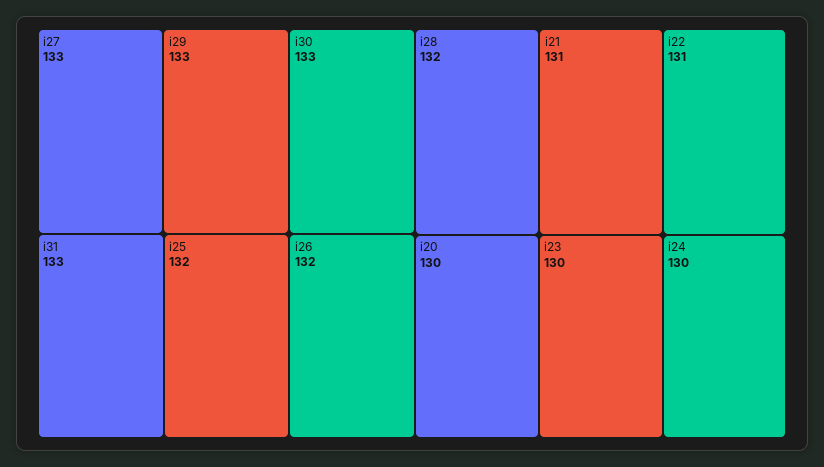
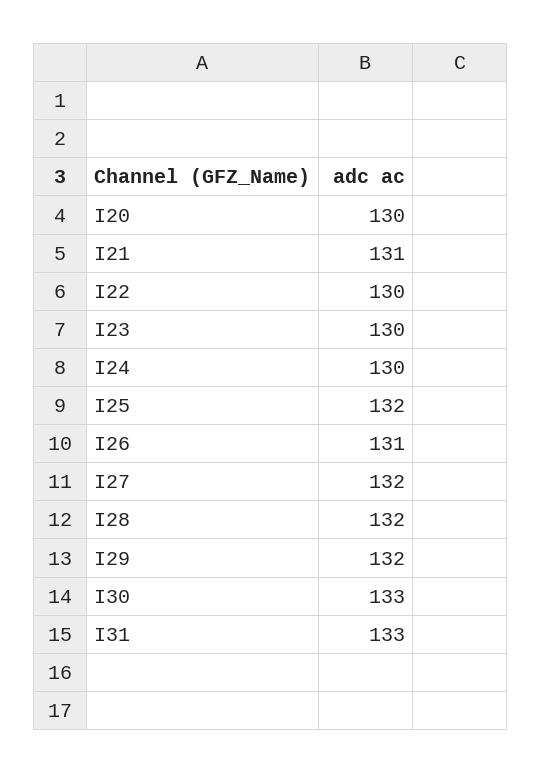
  {
-   "i27": 133,
+   "i27": 132,
-   "i29": 133,
+   "i29": 132,
    "i30": 133,
    "i31": 133,
    "i25": 132,
-   "i26": 132,
+   "i26": 131,
    "i28": 132,
    "i21": 131,
-   "i22": 131,
+   "i22": 130,
    "i20": 130,
    "i23": 130,
    "i24": 130
  }

